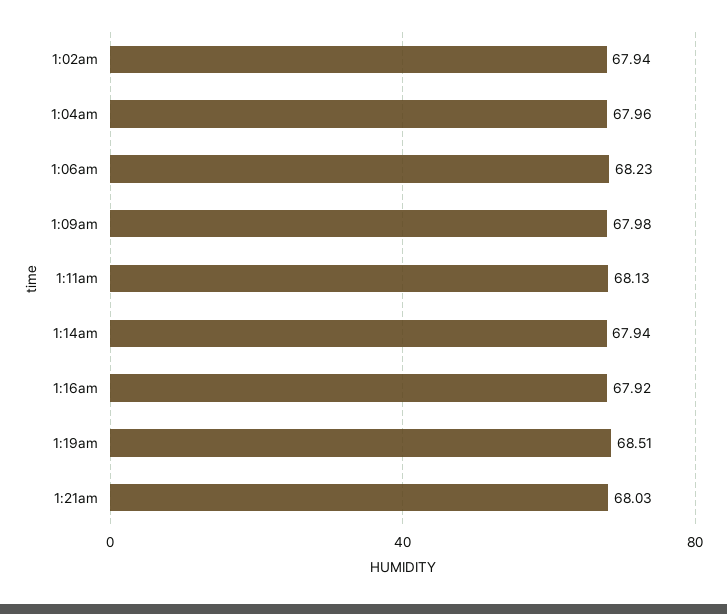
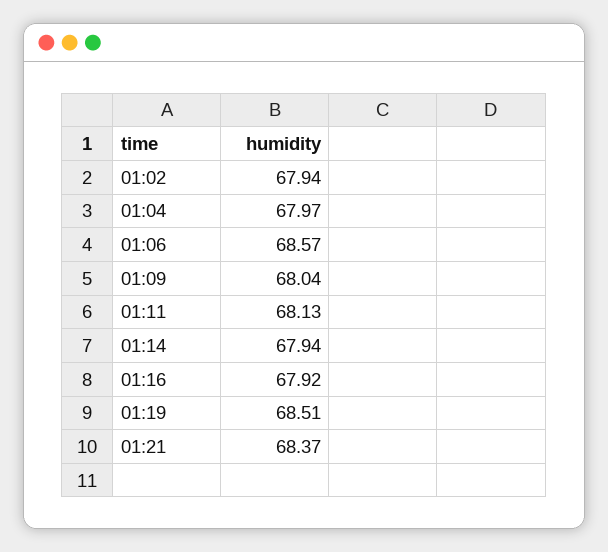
  {
    "1:02am": 67.94,
-   "1:04am": 67.96,
+   "1:04am": 67.97,
-   "1:06am": 68.23,
+   "1:06am": 68.57,
-   "1:09am": 67.98,
+   "1:09am": 68.04,
    "1:11am": 68.13,
    "1:14am": 67.94,
    "1:16am": 67.92,
    "1:19am": 68.51,
-   "1:21am": 68.03
+   "1:21am": 68.37
  }

